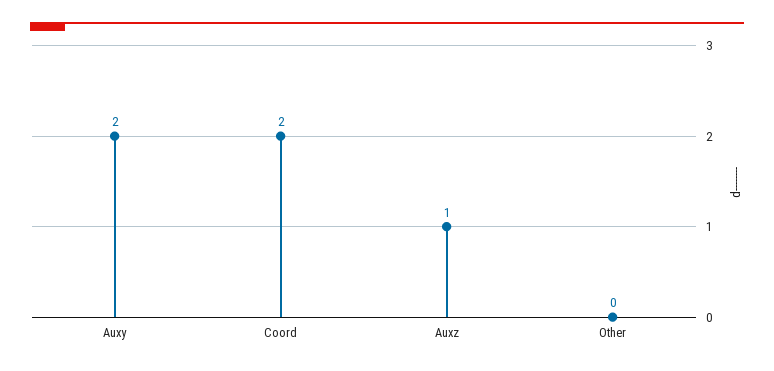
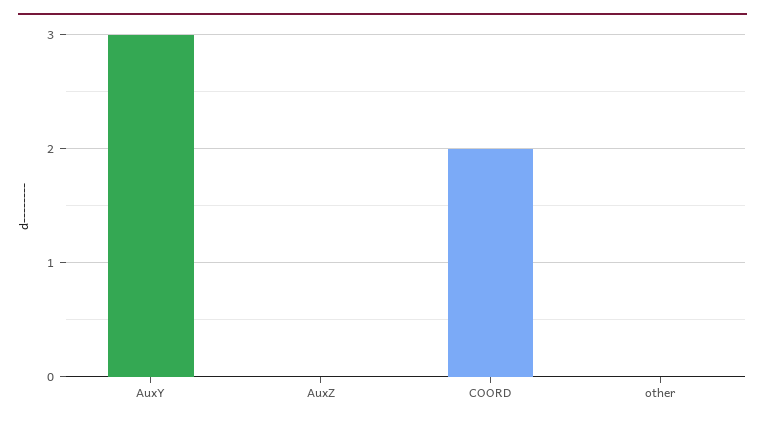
  {
-   "Auxy": 2,
+   "Auxy": 3,
    "Coord": 2,
-   "Auxz": 1,
+   "Auxz": 0,
    "Other": 0
  }

